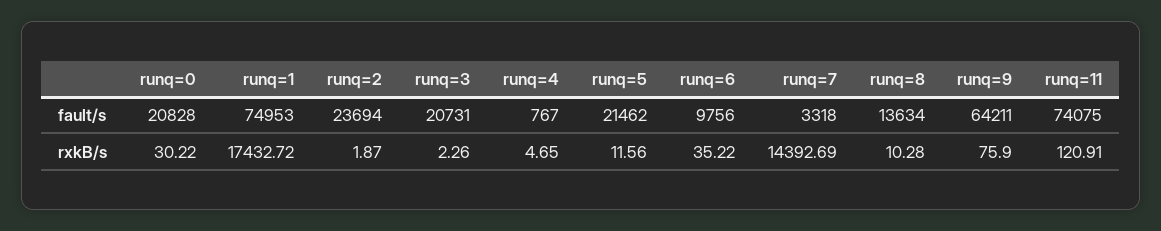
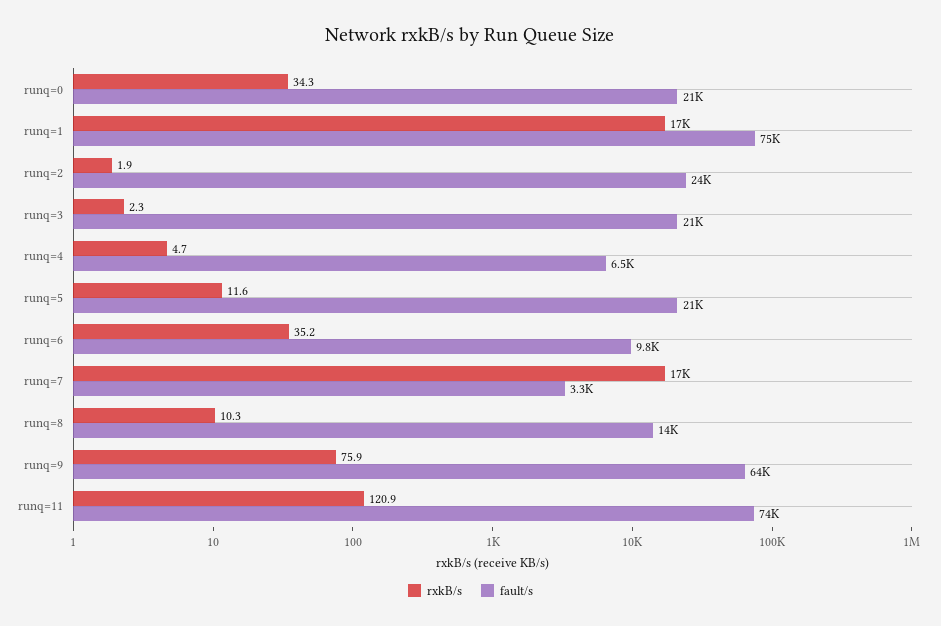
  {
    "fault/s": {
      "runq=0": 20828,
      "runq=1": 74953,
      "runq=2": 23694,
      "runq=3": 20731,
-     "runq=4": 767,
+     "runq=4": 6500,
      "runq=5": 21462,
      "runq=6": 9756,
      "runq=7": 3318,
      "runq=8": 13634,
      "runq=9": 64211,
      "runq=11": 74075
    },
    "rxkB/s": {
-     "runq=0": 30.22,
+     "runq=0": 34.3,
      "runq=1": 17432.72,
      "runq=2": 1.87,
      "runq=3": 2.26,
      "runq=4": 4.65,
      "runq=5": 11.56,
      "runq=6": 35.22,
-     "runq=7": 14392.69,
+     "runq=7": 17000,
      "runq=8": 10.28,
      "runq=9": 75.9,
      "runq=11": 120.91
    }
  }

